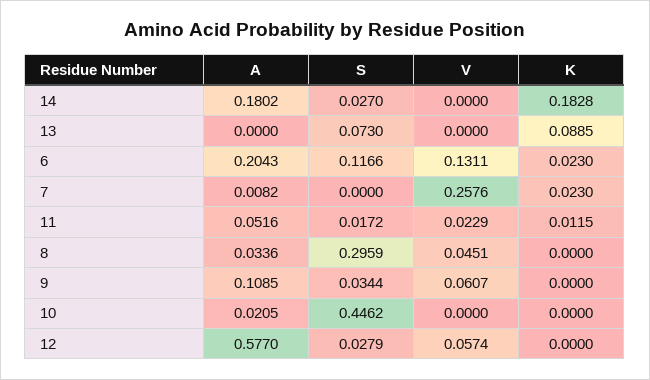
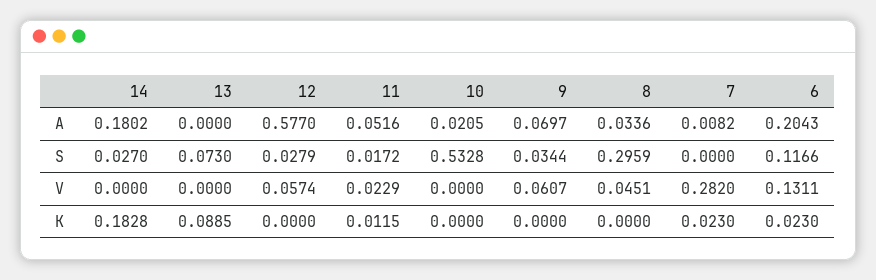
  {
    "A": {
      "14": 0.1802,
      "13": 0,
      "6": 0.2043,
      "7": 0.0082,
      "11": 0.0516,
      "8": 0.0336,
-     "9": 0.1085,
+     "9": 0.0697,
      "10": 0.0205,
      "12": 0.577
    },
    "S": {
      "14": 0.027,
      "13": 0.073,
      "6": 0.1166,
      "7": 0,
      "11": 0.0172,
      "8": 0.2959,
      "9": 0.0344,
-     "10": 0.4462,
+     "10": 0.5328,
      "12": 0.0279
    },
    "V": {
      "14": 0,
      "13": 0,
      "6": 0.1311,
-     "7": 0.2576,
+     "7": 0.282,
      "11": 0.0229,
      "8": 0.0451,
      "9": 0.0607,
      "10": 0,
      "12": 0.0574
    },
    "K": {
      "14": 0.1828,
      "13": 0.0885,
      "6": 0.023,
      "7": 0.023,
      "11": 0.0115,
      "8": 0,
      "9": 0,
      "10": 0,
      "12": 0
    }
  }

